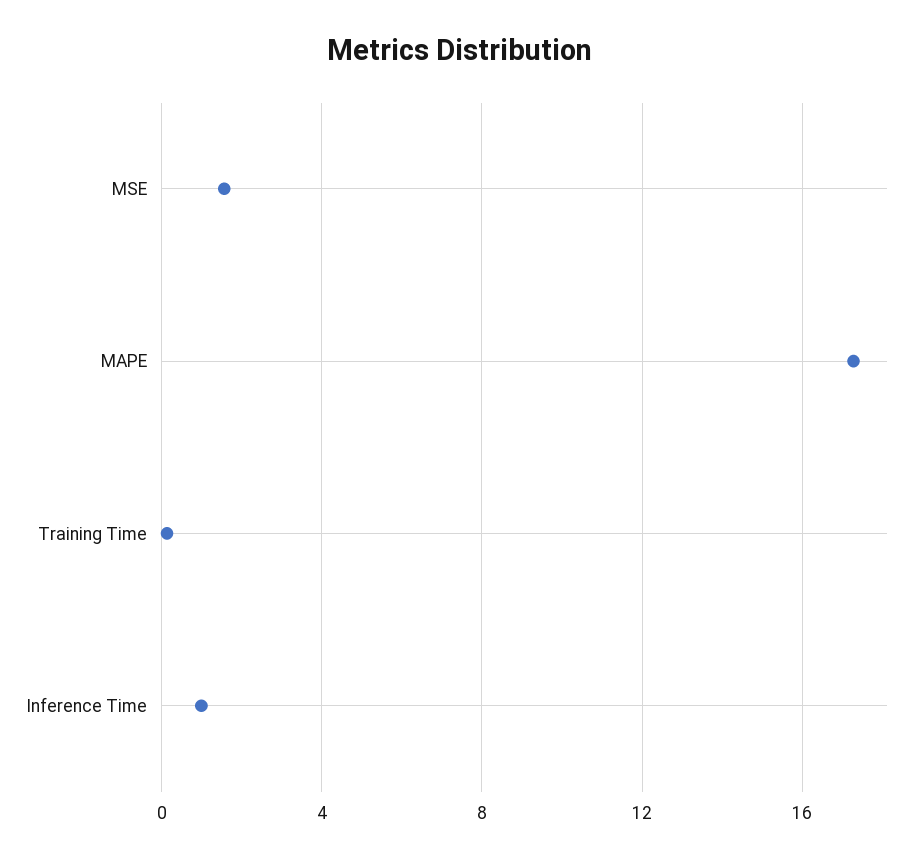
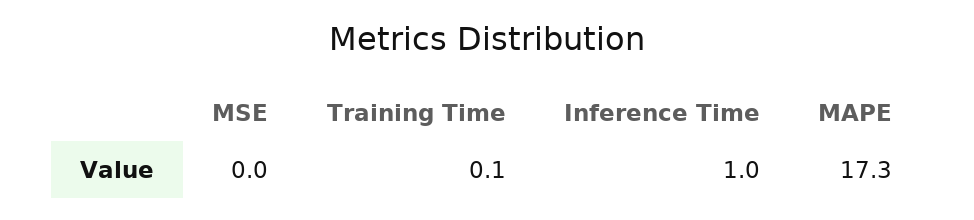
  {
-   "MSE": 1.5,
+   "MSE": 0,
    "MAPE": 17.3,
    "Training Time": 0.1,
    "Inference Time": 1
  }

